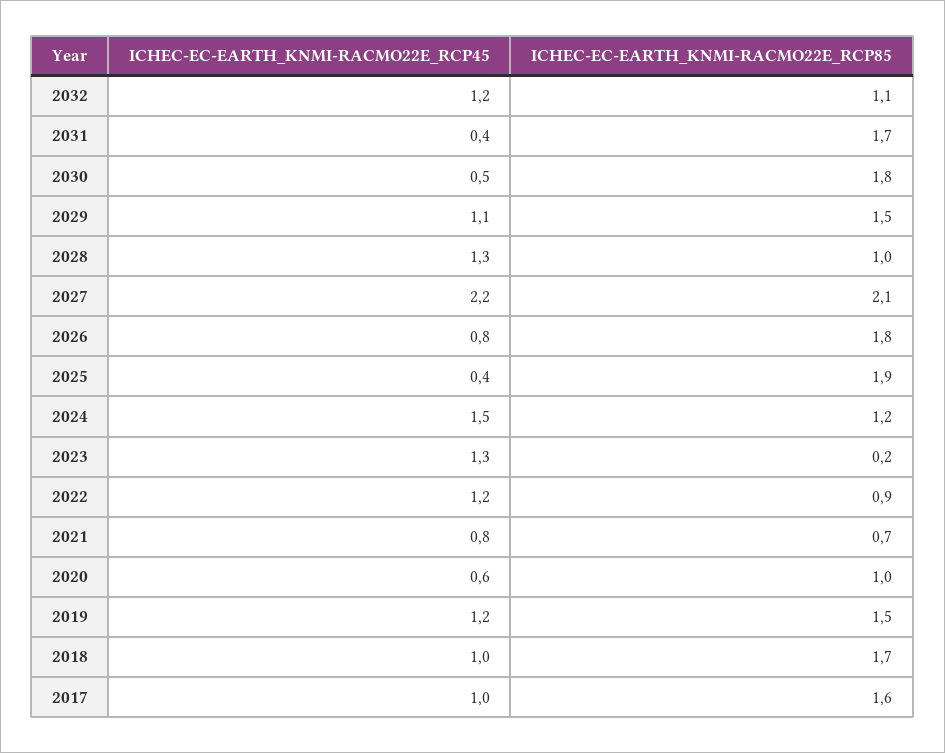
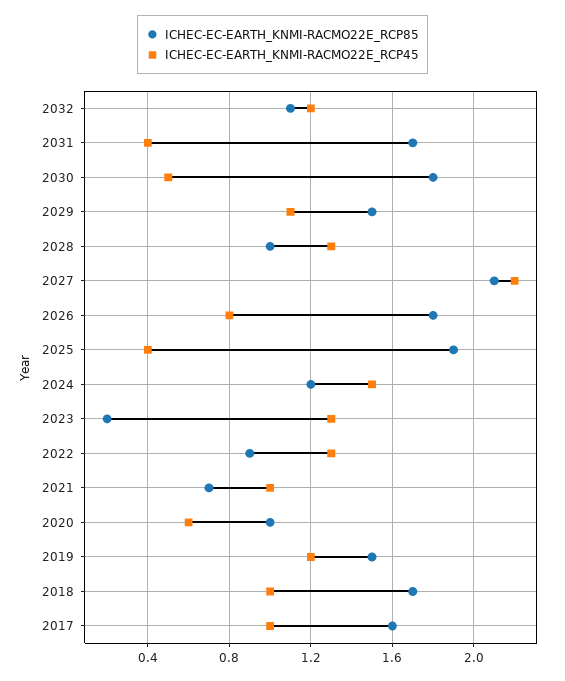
  {
    "ICHEC-EC-EARTH_KNMI-RACMO22E_RCP45": {
      "2032": 1.2,
      "2031": 0.4,
      "2030": 0.5,
      "2029": 1.1,
      "2028": 1.3,
      "2027": 2.2,
      "2026": 0.8,
      "2025": 0.4,
      "2024": 1.5,
      "2023": 1.3,
-     "2022": 1.2,
+     "2022": 1.3,
-     "2021": 0.8,
+     "2021": 1,
      "2020": 0.6,
      "2019": 1.2,
      "2018": 1,
      "2017": 1
    },
    "ICHEC-EC-EARTH_KNMI-RACMO22E_RCP85": {
      "2032": 1.1,
      "2031": 1.7,
      "2030": 1.8,
      "2029": 1.5,
      "2028": 1,
      "2027": 2.1,
      "2026": 1.8,
      "2025": 1.9,
      "2024": 1.2,
      "2023": 0.2,
      "2022": 0.9,
      "2021": 0.7,
      "2020": 1,
      "2019": 1.5,
      "2018": 1.7,
      "2017": 1.6
    }
  }

